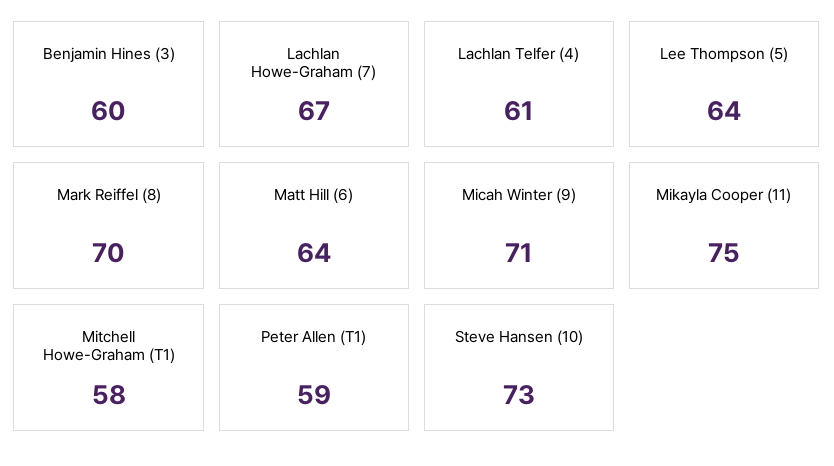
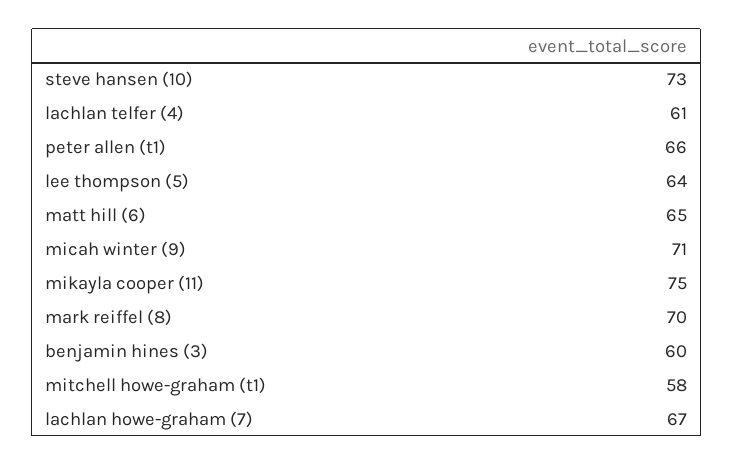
  {
    "Benjamin Hines (3)": 60,
    "Lachlan Howe-Graham (7)": 67,
    "Lachlan Telfer (4)": 61,
    "Lee Thompson (5)": 64,
    "Mark Reiffel (8)": 70,
-   "Matt Hill (6)": 64,
+   "Matt Hill (6)": 65,
    "Micah Winter (9)": 71,
    "Mikayla Cooper (11)": 75,
    "Mitchell Howe-Graham (T1)": 58,
-   "Peter Allen (T1)": 59,
+   "Peter Allen (T1)": 66,
    "Steve Hansen (10)": 73
  }

